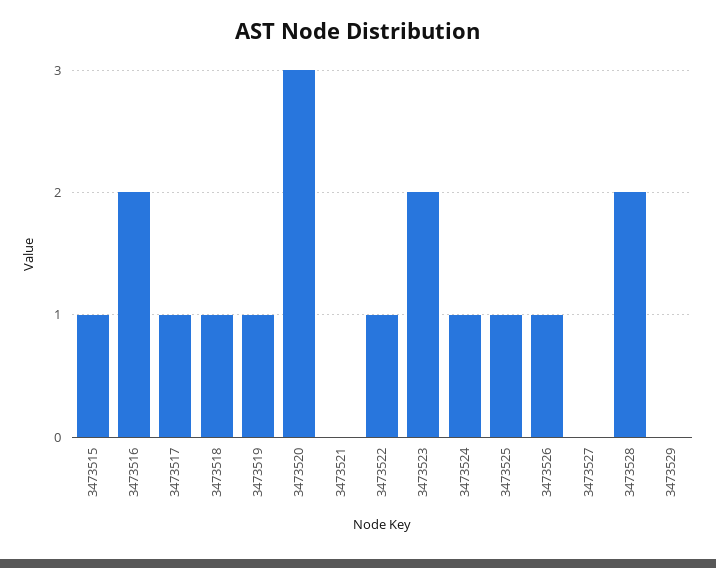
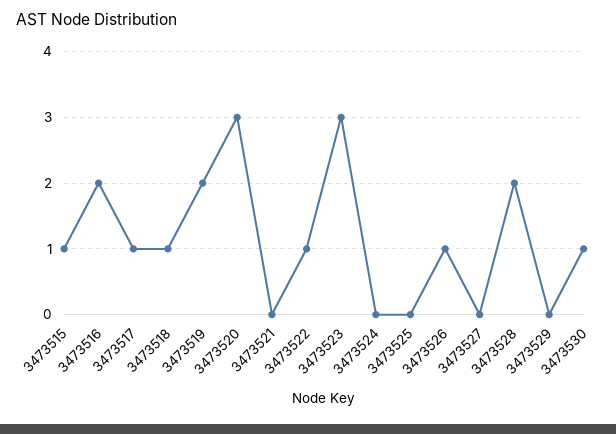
  {
    "3473515": 1,
    "3473516": 2,
    "3473517": 1,
    "3473518": 1,
-   "3473519": 1,
+   "3473519": 2,
    "3473520": 3,
    "3473521": 0,
    "3473522": 1,
-   "3473523": 2,
+   "3473523": 3,
-   "3473524": 1,
+   "3473524": 0,
-   "3473525": 1,
+   "3473525": 0,
    "3473526": 1,
    "3473527": 0,
    "3473528": 2,
-   "3473529": 0
+   "3473529": 0,
+   "3473530": 1
  }

